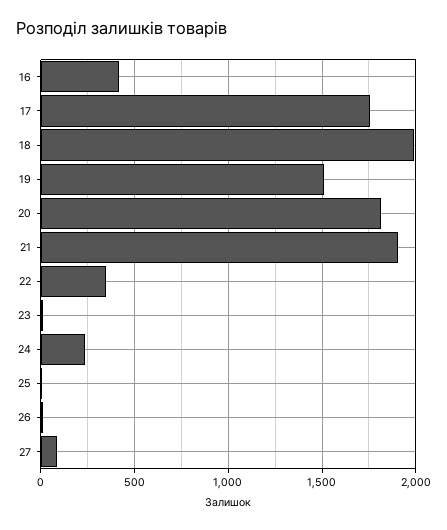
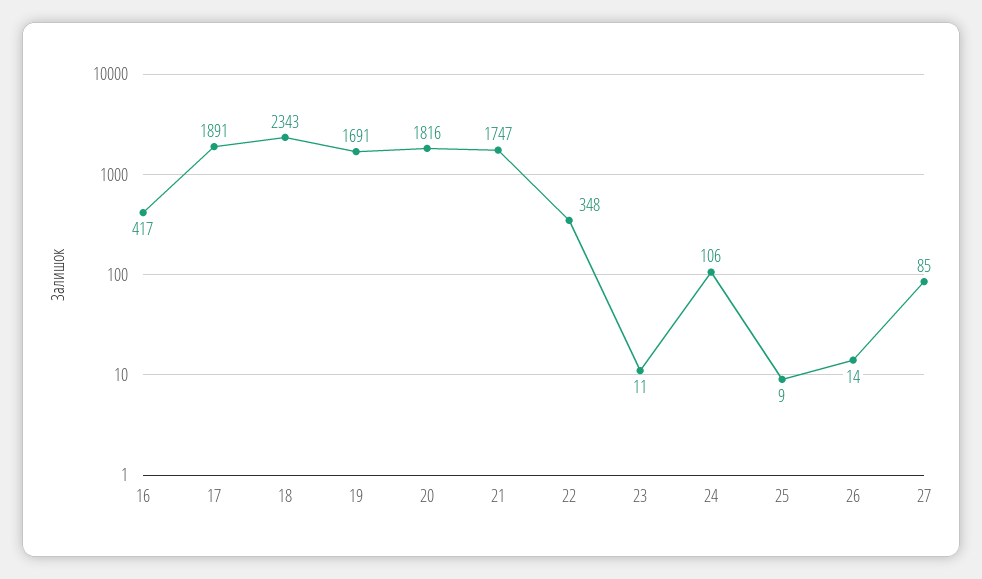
  {
    "16": 417,
-   "17": 1750,
+   "17": 1891,
-   "18": 2000,
+   "18": 2343,
-   "19": 1500,
+   "19": 1691,
    "20": 1816,
-   "21": 1900,
+   "21": 1747,
    "22": 348,
    "23": 11,
-   "24": 250,
+   "24": 106,
    "25": 9,
    "26": 14,
    "27": 85
  }

